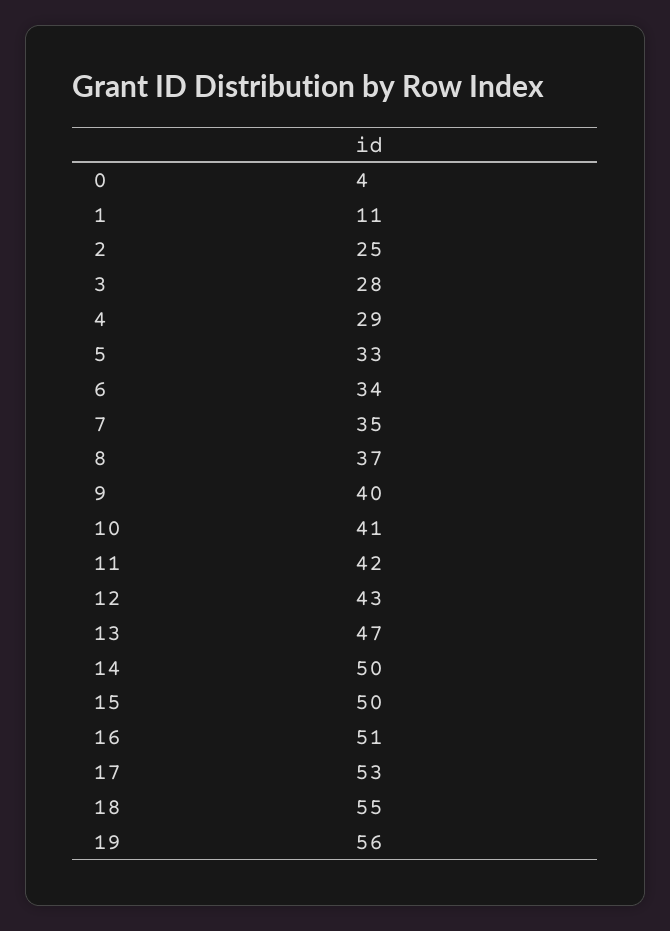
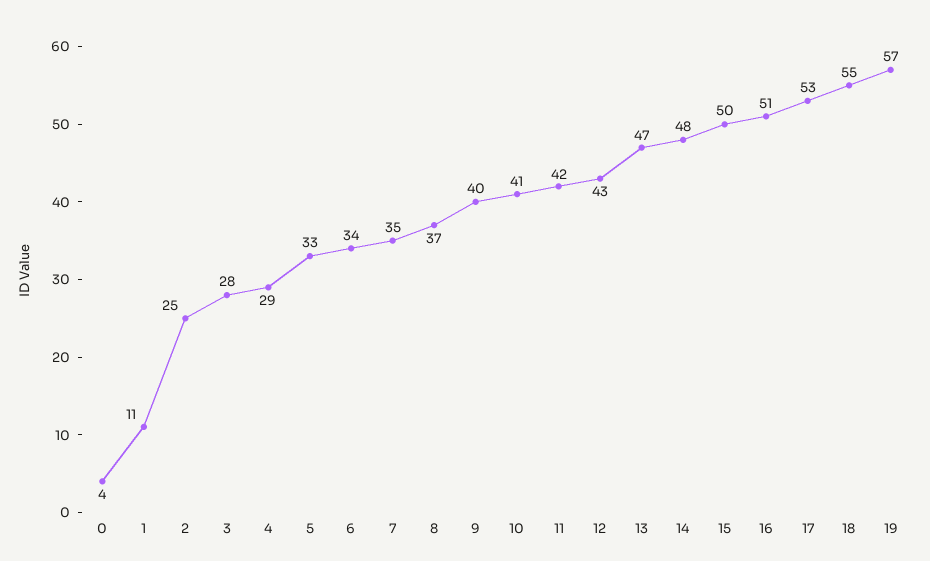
  {
    "0": 4,
    "1": 11,
    "2": 25,
    "3": 28,
    "4": 29,
    "5": 33,
    "6": 34,
    "7": 35,
    "8": 37,
    "9": 40,
    "10": 41,
    "11": 42,
    "12": 43,
    "13": 47,
-   "14": 50,
+   "14": 48,
    "15": 50,
    "16": 51,
    "17": 53,
    "18": 55,
-   "19": 56
+   "19": 57
  }

